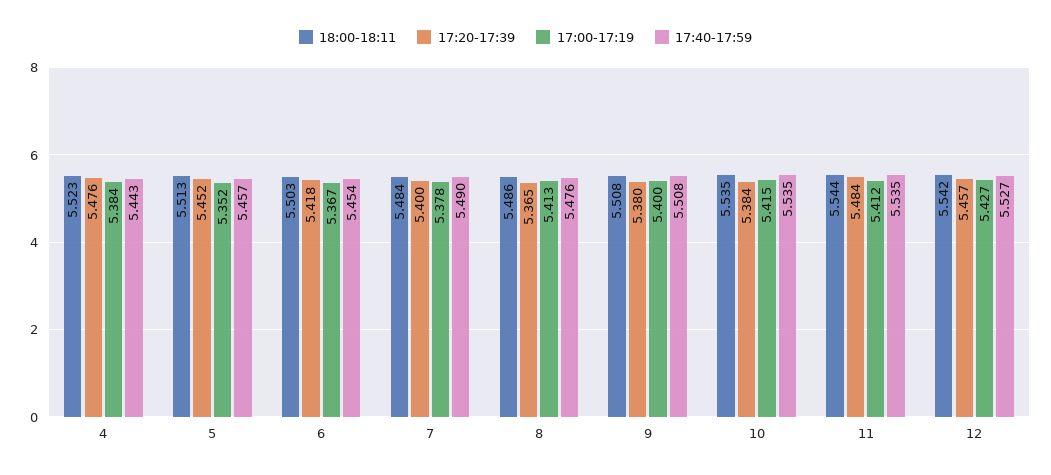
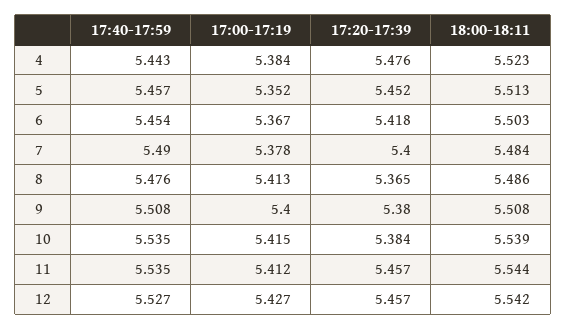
  {
    "18:00-18:11": {
      "4": 5.523,
      "5": 5.513,
      "6": 5.503,
      "7": 5.484,
      "8": 5.486,
      "9": 5.508,
-     "10": 5.535,
+     "10": 5.539,
      "11": 5.544,
      "12": 5.542
    },
    "17:20-17:39": {
      "4": 5.476,
      "5": 5.452,
      "6": 5.418,
      "7": 5.4,
      "8": 5.365,
      "9": 5.38,
      "10": 5.384,
-     "11": 5.484,
+     "11": 5.457,
      "12": 5.457
    },
    "17:00-17:19": {
      "4": 5.384,
      "5": 5.352,
      "6": 5.367,
      "7": 5.378,
      "8": 5.413,
      "9": 5.4,
      "10": 5.415,
      "11": 5.412,
      "12": 5.427
    },
    "17:40-17:59": {
      "4": 5.443,
      "5": 5.457,
      "6": 5.454,
      "7": 5.49,
      "8": 5.476,
      "9": 5.508,
      "10": 5.535,
      "11": 5.535,
      "12": 5.527
    }
  }

